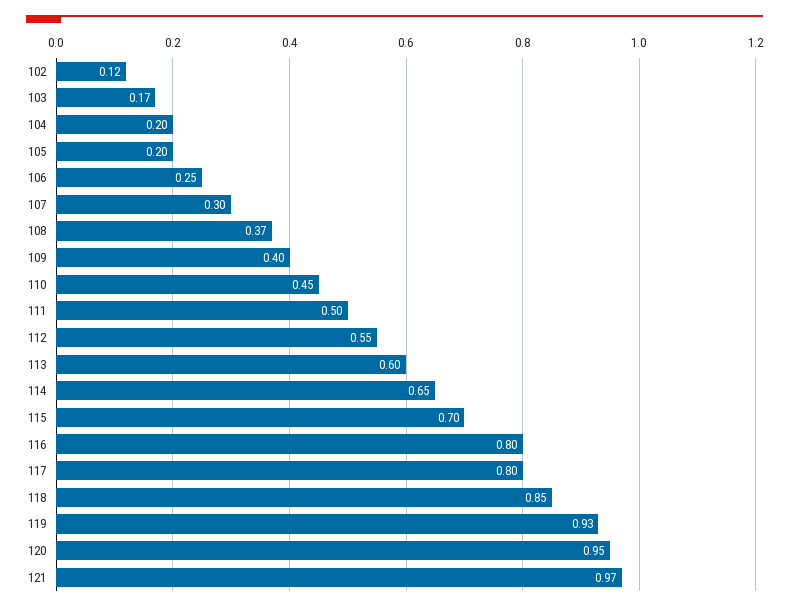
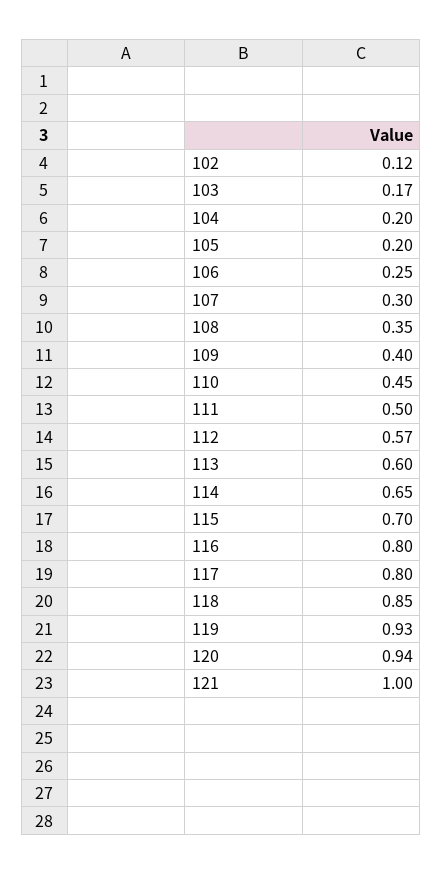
  {
    "102": 0.12,
    "103": 0.17,
    "104": 0.2,
    "105": 0.2,
    "106": 0.25,
    "107": 0.3,
-   "108": 0.37,
+   "108": 0.35,
    "109": 0.4,
    "110": 0.45,
    "111": 0.5,
-   "112": 0.55,
+   "112": 0.57,
    "113": 0.6,
    "114": 0.65,
    "115": 0.7,
    "116": 0.8,
    "117": 0.8,
    "118": 0.85,
    "119": 0.93,
-   "120": 0.95,
+   "120": 0.94,
-   "121": 0.97
+   "121": 1
  }

